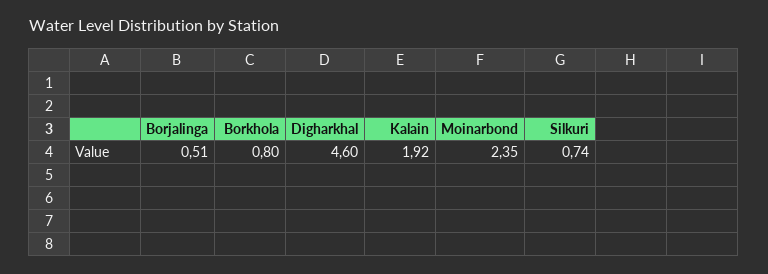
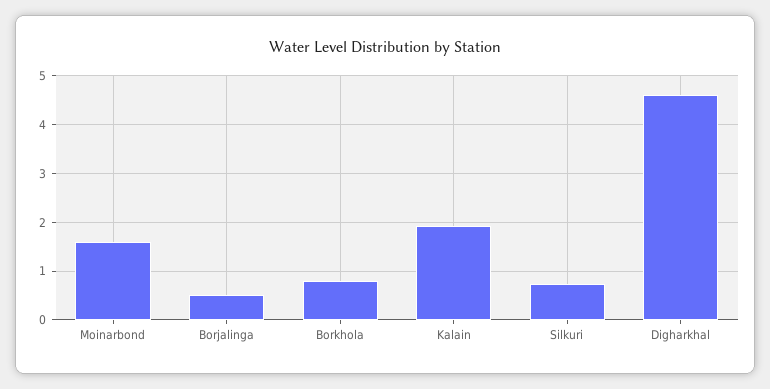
  {
    "Borjalinga": 0.51,
    "Borkhola": 0.8,
    "Digharkhal": 4.6,
    "Kalain": 1.92,
-   "Moinarbond": 2.35,
+   "Moinarbond": 1.6,
    "Silkuri": 0.74
  }

